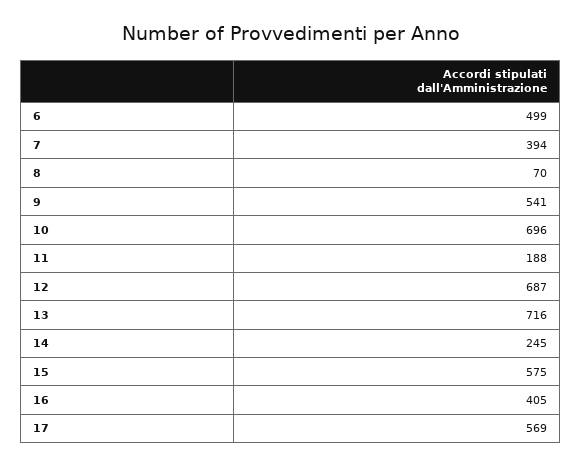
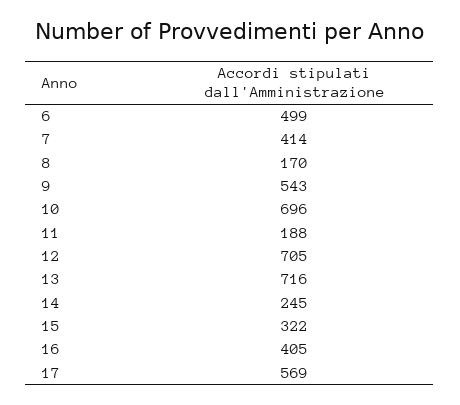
  {
    "6": 499,
-   "7": 394,
+   "7": 414,
-   "8": 70,
+   "8": 170,
-   "9": 541,
+   "9": 543,
    "10": 696,
    "11": 188,
-   "12": 687,
+   "12": 705,
    "13": 716,
    "14": 245,
-   "15": 575,
+   "15": 322,
    "16": 405,
    "17": 569
  }

